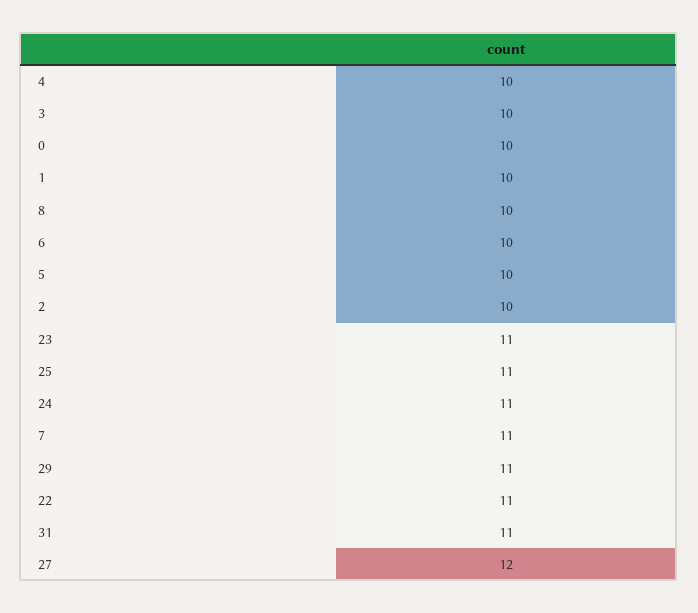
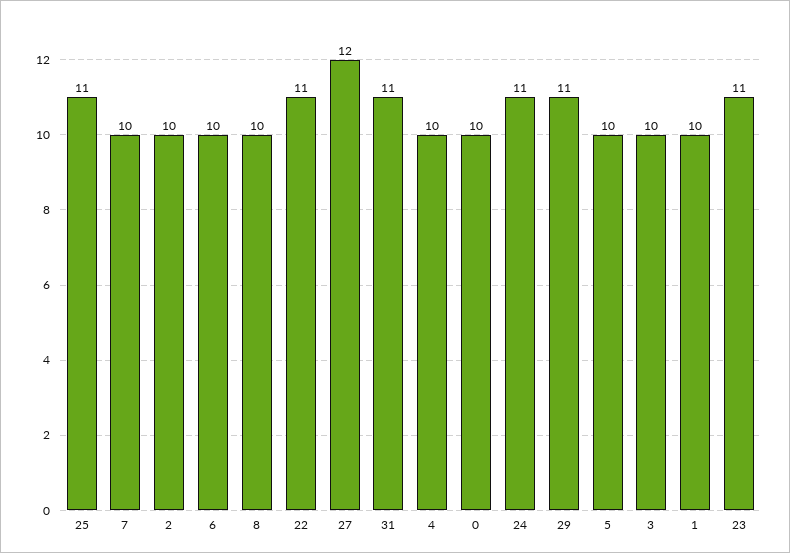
  {
    "4": 10,
    "3": 10,
    "0": 10,
    "1": 10,
    "8": 10,
    "6": 10,
    "5": 10,
    "2": 10,
    "23": 11,
    "25": 11,
    "24": 11,
-   "7": 11,
+   "7": 10,
    "29": 11,
    "22": 11,
    "31": 11,
    "27": 12
  }

